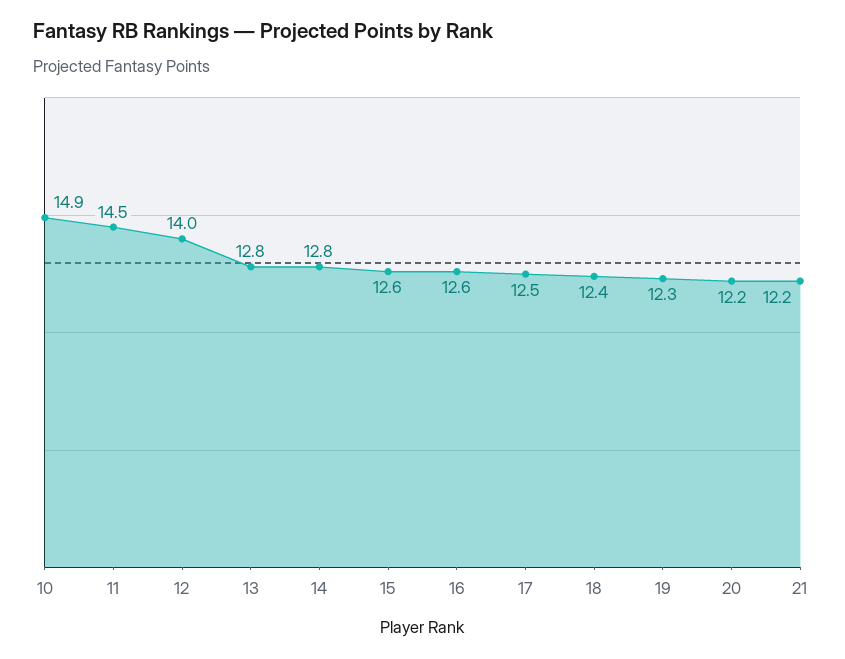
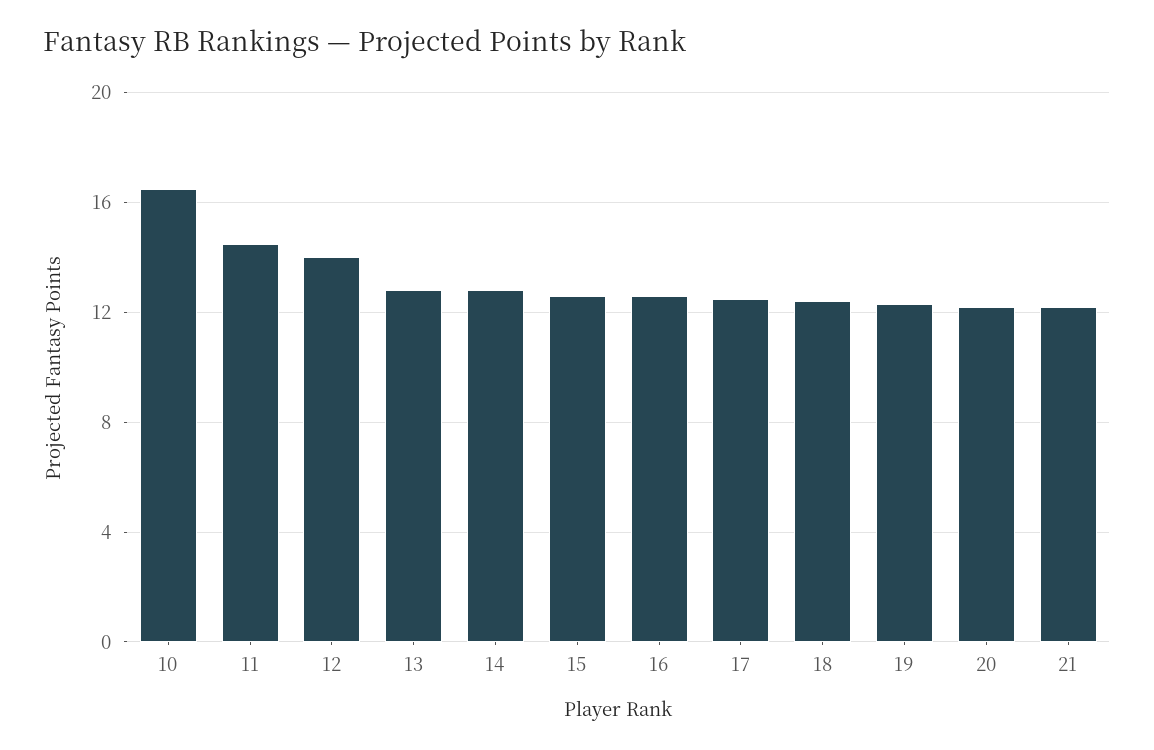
  {
-   "10": 14.9,
+   "10": 16.5,
    "11": 14.5,
    "12": 14,
    "13": 12.8,
    "14": 12.8,
    "15": 12.6,
    "16": 12.6,
    "17": 12.5,
    "18": 12.4,
    "19": 12.3,
    "20": 12.2,
    "21": 12.2
  }

